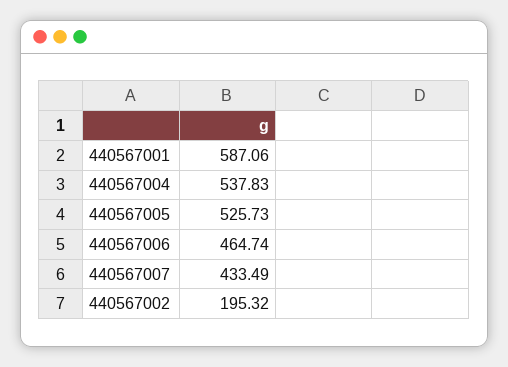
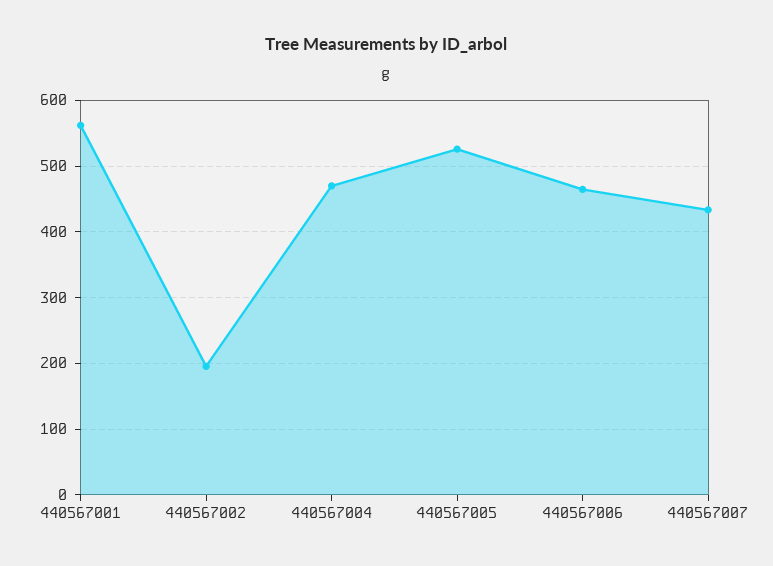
  {
-   "440567001": 587.06,
+   "440567001": 560,
-   "440567004": 537.83,
+   "440567004": 470,
    "440567005": 525.73,
    "440567006": 464.74,
    "440567007": 433.49,
    "440567002": 195.32
  }

